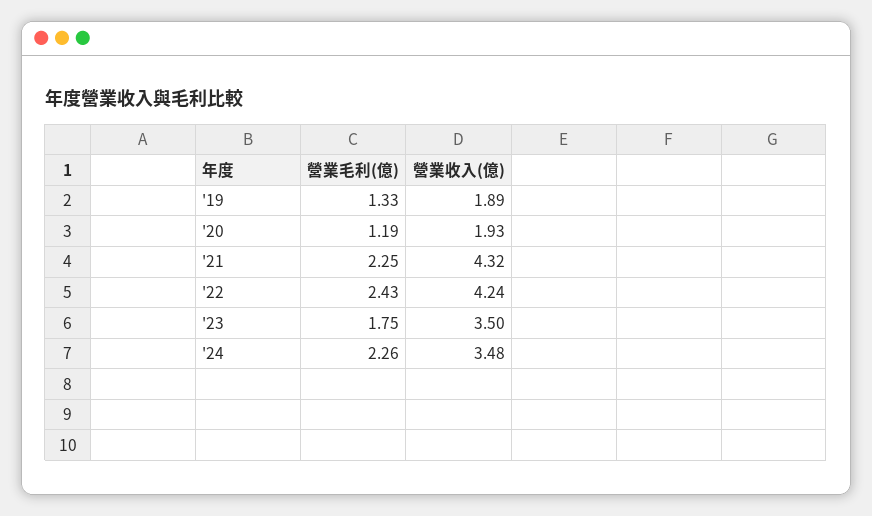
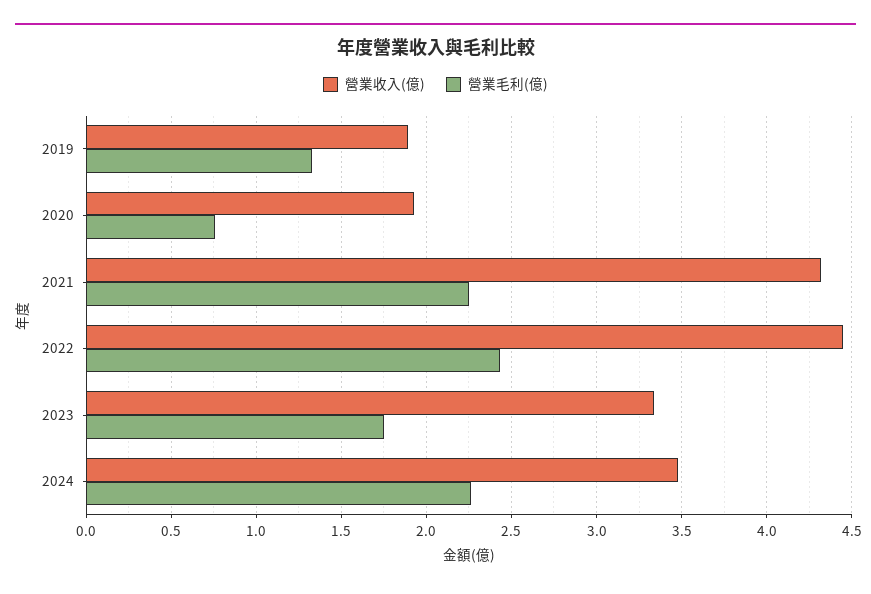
  {
    "營業毛利(億)": {
      "'19": 1.33,
-     "'20": 1.19,
+     "'20": 0.75,
      "'21": 2.25,
      "'22": 2.43,
      "'23": 1.75,
      "'24": 2.26
    },
    "營業收入(億)": {
      "'19": 1.89,
      "'20": 1.93,
      "'21": 4.32,
-     "'22": 4.24,
+     "'22": 4.45,
-     "'23": 3.5,
+     "'23": 3.35,
      "'24": 3.48
    }
  }

